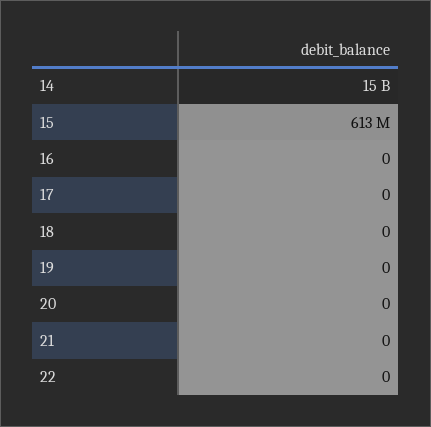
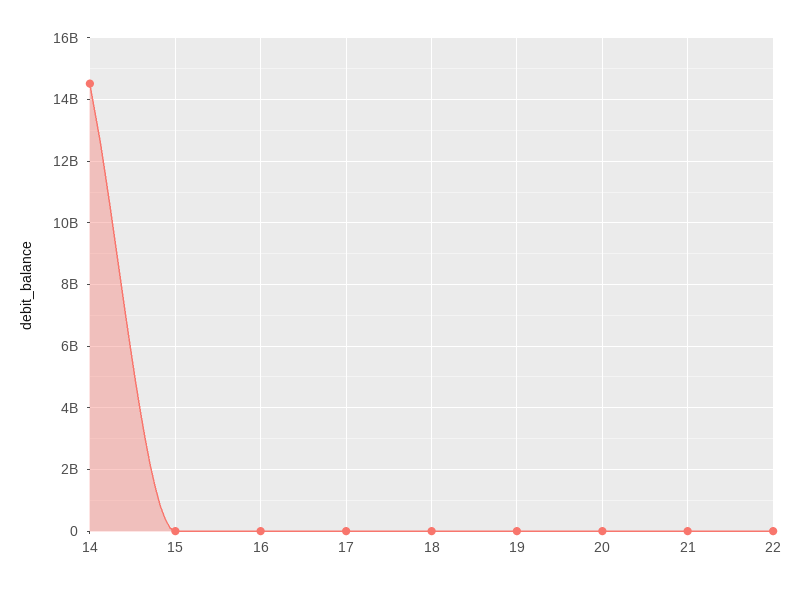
  {
    "14": 15000000000,
-   "15": 613000000,
+   "15": 0,
    "16": 0,
    "17": 0,
    "18": 0,
    "19": 0,
    "20": 0,
    "21": 0,
    "22": 0
  }

